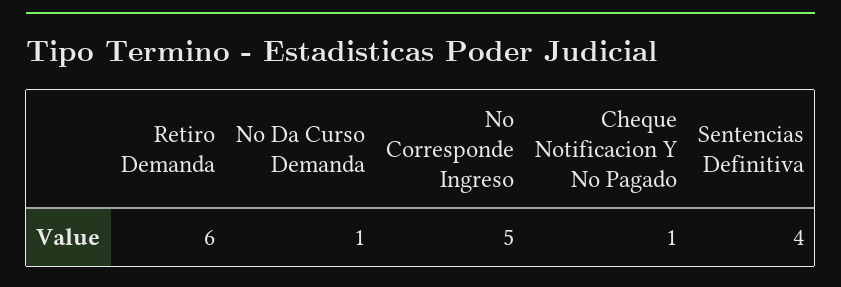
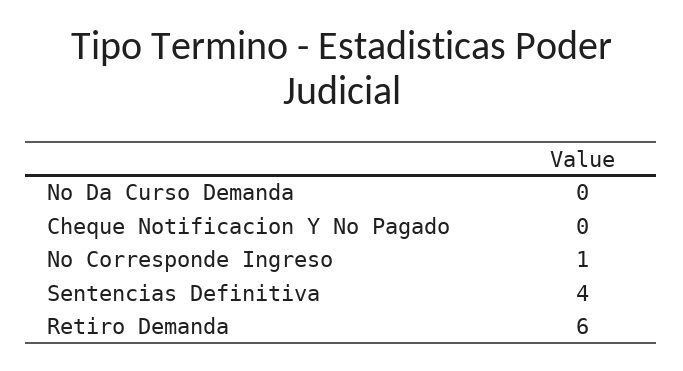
  {
    "Retiro Demanda": 6,
-   "No Da Curso Demanda": 1,
+   "No Da Curso Demanda": 0,
-   "No Corresponde Ingreso": 5,
+   "No Corresponde Ingreso": 1,
-   "Cheque Notificacion Y No Pagado": 1,
+   "Cheque Notificacion Y No Pagado": 0,
    "Sentencias Definitiva": 4
  }

